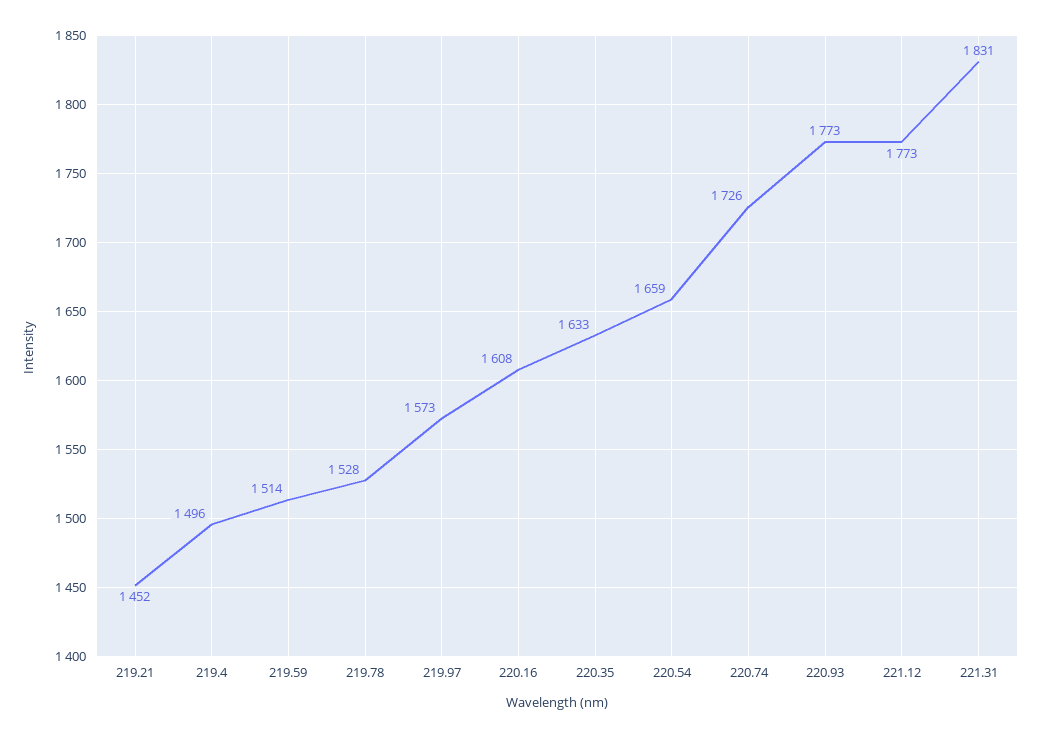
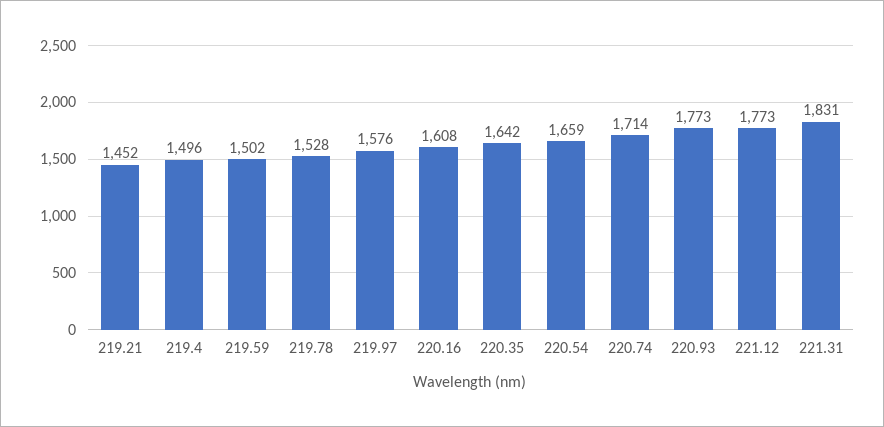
  {
    "219.21": 1452,
    "219.4": 1496,
-   "219.59": 1514,
+   "219.59": 1502,
    "219.78": 1528,
-   "219.97": 1573,
+   "219.97": 1576,
    "220.16": 1608,
-   "220.35": 1633,
+   "220.35": 1642,
    "220.54": 1659,
-   "220.74": 1726,
+   "220.74": 1714,
    "220.93": 1773,
    "221.12": 1773,
    "221.31": 1831
  }

